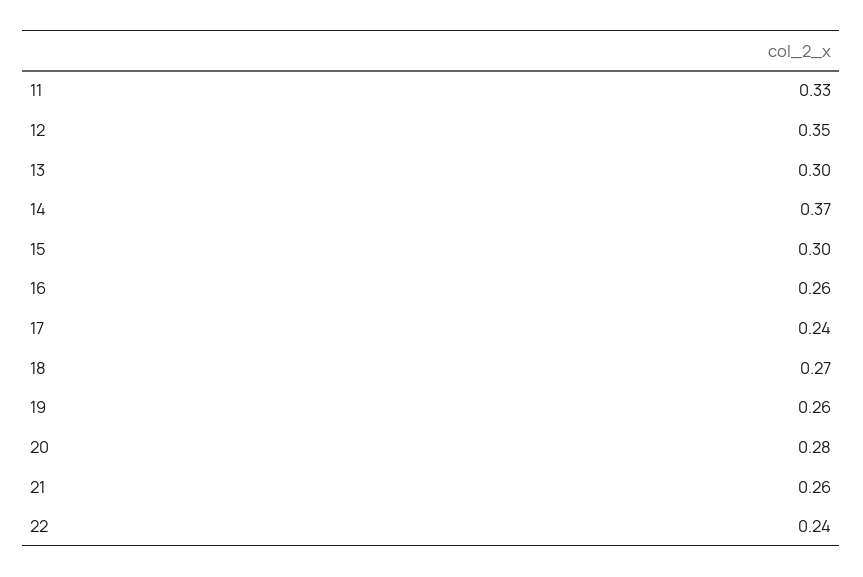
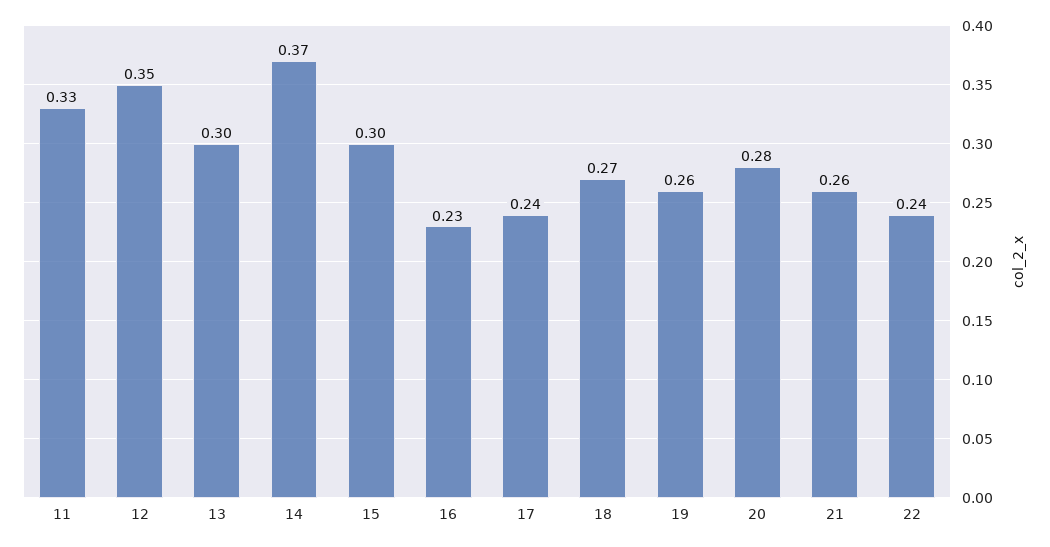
  {
    "11": 0.33,
    "12": 0.35,
    "13": 0.3,
    "14": 0.37,
    "15": 0.3,
-   "16": 0.26,
+   "16": 0.23,
    "17": 0.24,
    "18": 0.27,
    "19": 0.26,
    "20": 0.28,
    "21": 0.26,
    "22": 0.24
  }

